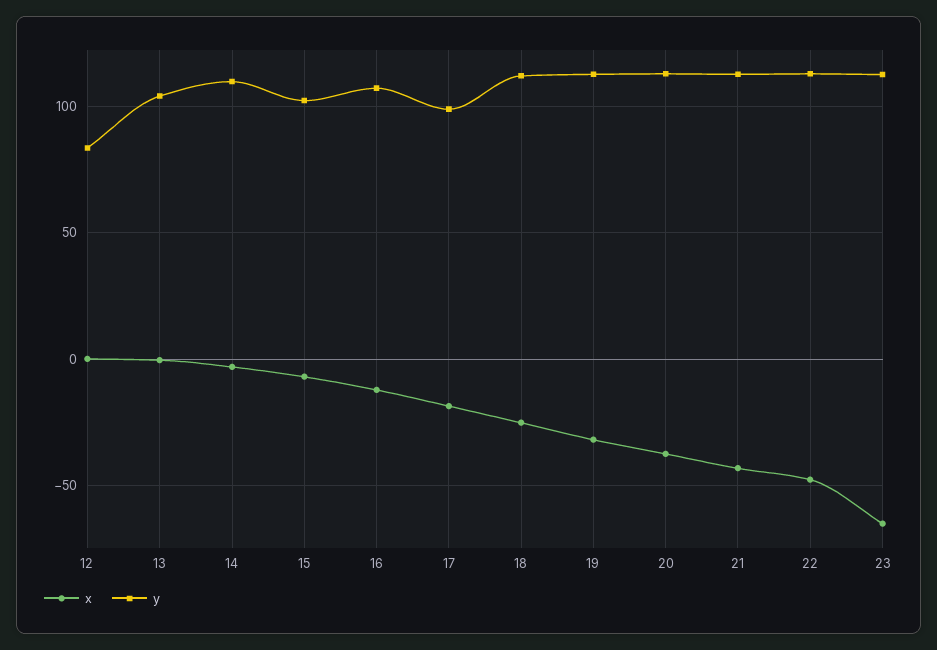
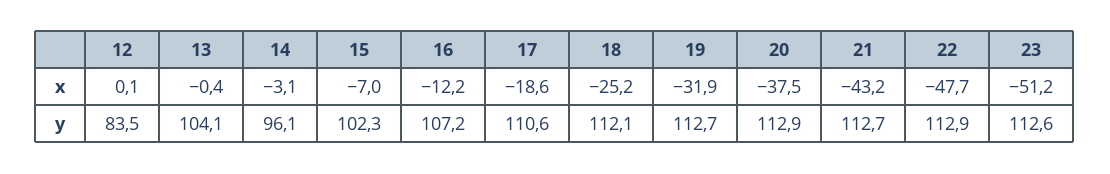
  {
    "x": {
      "12": 0.1,
      "13": -0.4,
      "14": -3.1,
      "15": -7,
      "16": -12.2,
      "17": -18.6,
      "18": -25.2,
      "19": -31.9,
      "20": -37.5,
      "21": -43.2,
      "22": -47.7,
-     "23": -65
+     "23": -51.2
    },
    "y": {
      "12": 83.5,
      "13": 104.1,
-     "14": 110,
+     "14": 96.1,
      "15": 102.3,
      "16": 107.2,
-     "17": 100,
+     "17": 110.6,
      "18": 112.1,
      "19": 112.7,
      "20": 112.9,
      "21": 112.7,
      "22": 112.9,
      "23": 112.6
    }
  }

